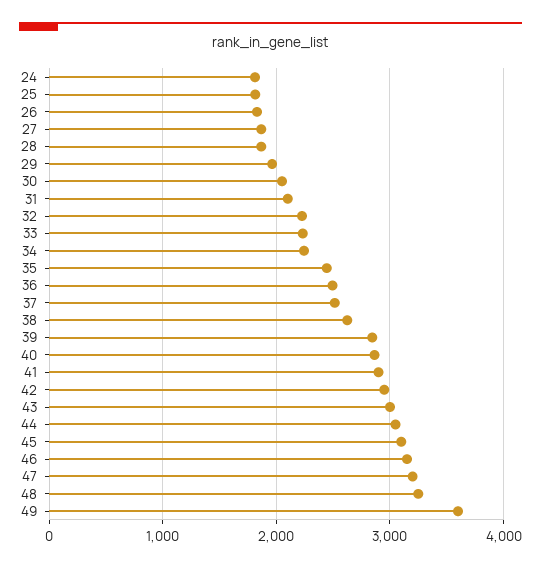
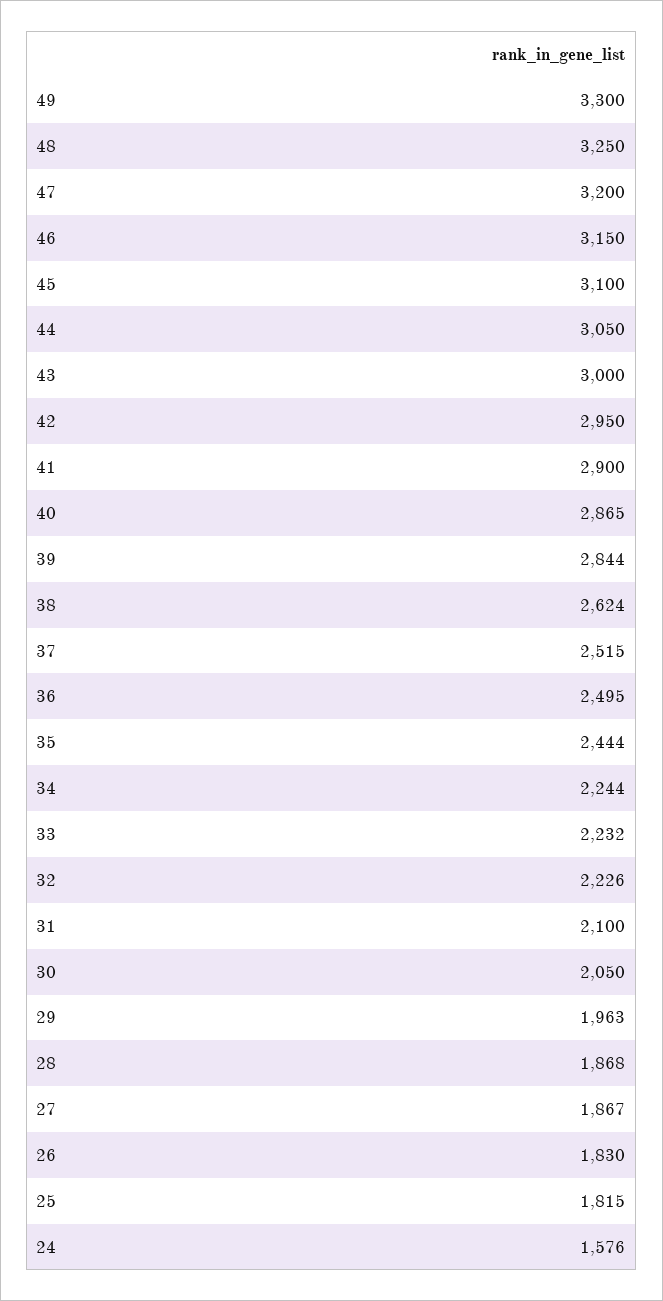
  {
-   "24": 1800,
+   "24": 1576,
    "25": 1815,
    "26": 1830,
    "27": 1867,
    "28": 1868,
    "29": 1963,
    "30": 2050,
    "31": 2100,
    "32": 2226,
    "33": 2232,
    "34": 2244,
    "35": 2444,
    "36": 2495,
    "37": 2515,
    "38": 2624,
    "39": 2844,
    "40": 2865,
    "41": 2900,
    "42": 2950,
    "43": 3000,
    "44": 3050,
    "45": 3100,
    "46": 3150,
    "47": 3200,
    "48": 3250,
-   "49": 3600
+   "49": 3300
  }

